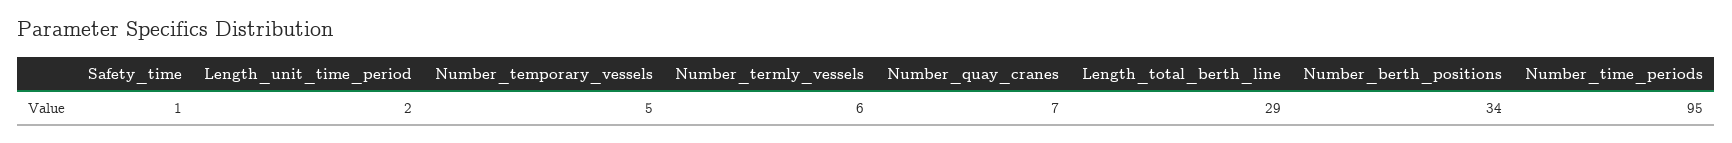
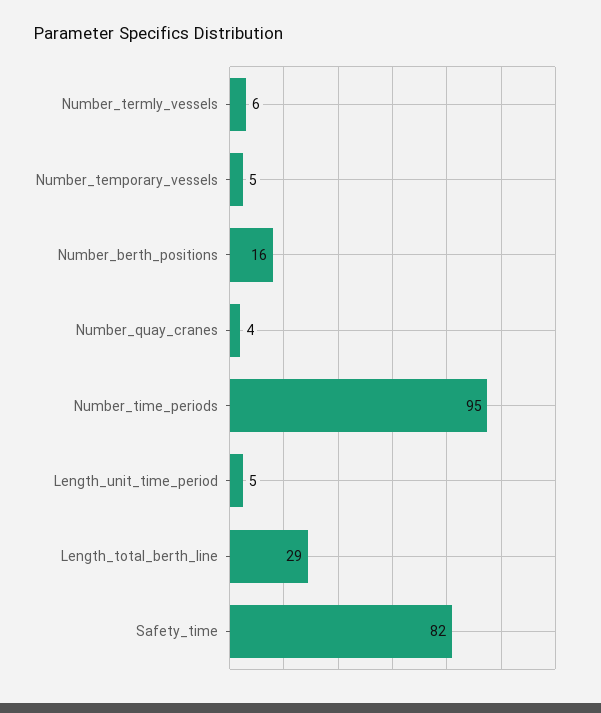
  {
-   "Safety_time": 1,
+   "Safety_time": 82,
-   "Length_unit_time_period": 2,
+   "Length_unit_time_period": 5,
    "Number_temporary_vessels": 5,
    "Number_termly_vessels": 6,
-   "Number_quay_cranes": 7,
+   "Number_quay_cranes": 4,
    "Length_total_berth_line": 29,
-   "Number_berth_positions": 34,
+   "Number_berth_positions": 16,
    "Number_time_periods": 95
  }

